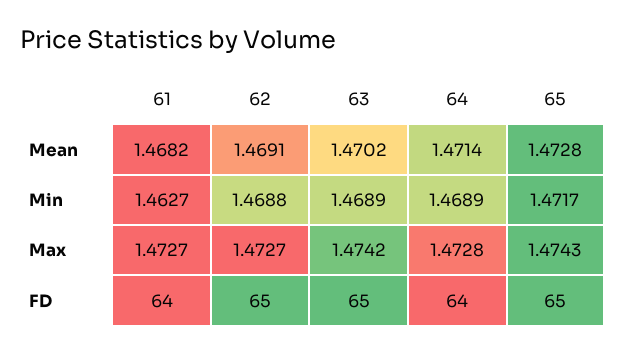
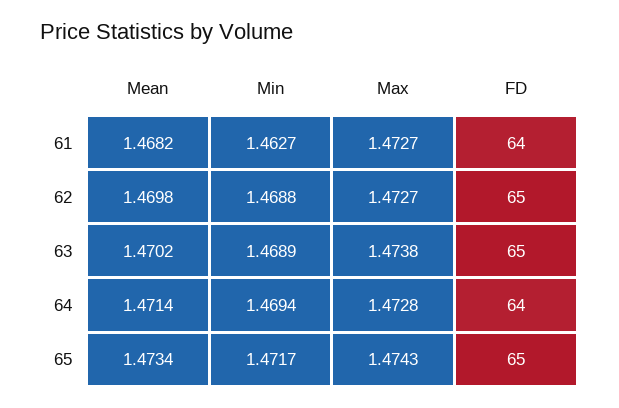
  {
    "61": {
      "Mean": 1.4682,
      "Min": 1.4627,
      "Max": 1.4727,
      "FD": 64
    },
    "62": {
-     "Mean": 1.4691,
+     "Mean": 1.4698,
      "Min": 1.4688,
      "Max": 1.4727,
      "FD": 65
    },
    "63": {
      "Mean": 1.4702,
      "Min": 1.4689,
-     "Max": 1.4742,
+     "Max": 1.4738,
      "FD": 65
    },
    "64": {
      "Mean": 1.4714,
-     "Min": 1.4689,
+     "Min": 1.4694,
      "Max": 1.4728,
      "FD": 64
    },
    "65": {
-     "Mean": 1.4728,
+     "Mean": 1.4734,
      "Min": 1.4717,
      "Max": 1.4743,
      "FD": 65
    }
  }

